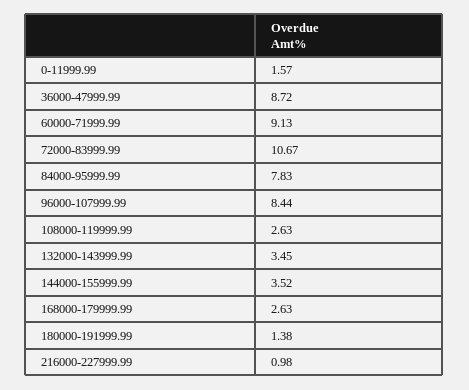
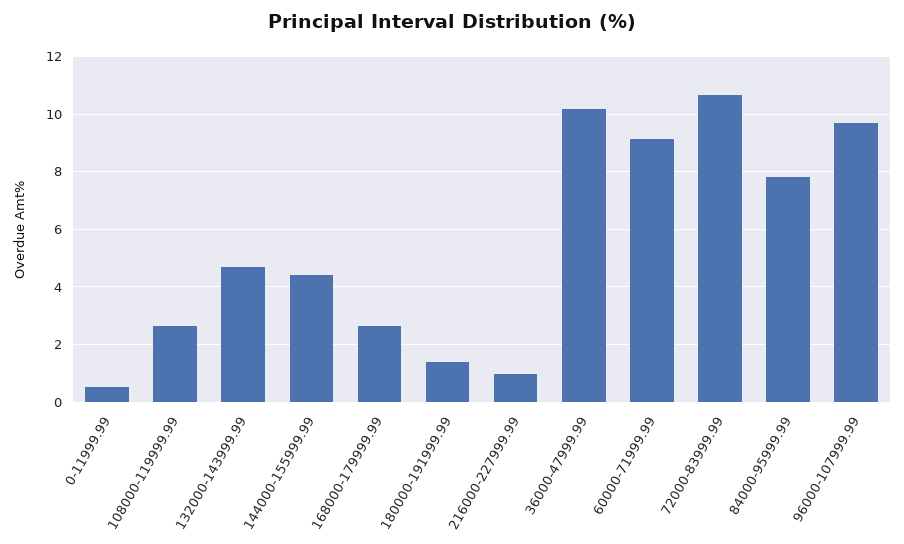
  {
-   "0-11999.99": 1.57,
+   "0-11999.99": 0.5,
-   "36000-47999.99": 8.72,
+   "36000-47999.99": 10.25,
    "60000-71999.99": 9.13,
    "72000-83999.99": 10.67,
    "84000-95999.99": 7.83,
-   "96000-107999.99": 8.44,
+   "96000-107999.99": 9.75,
    "108000-119999.99": 2.63,
-   "132000-143999.99": 3.45,
+   "132000-143999.99": 4.75,
-   "144000-155999.99": 3.52,
+   "144000-155999.99": 4.5,
    "168000-179999.99": 2.63,
    "180000-191999.99": 1.38,
    "216000-227999.99": 0.98
  }

